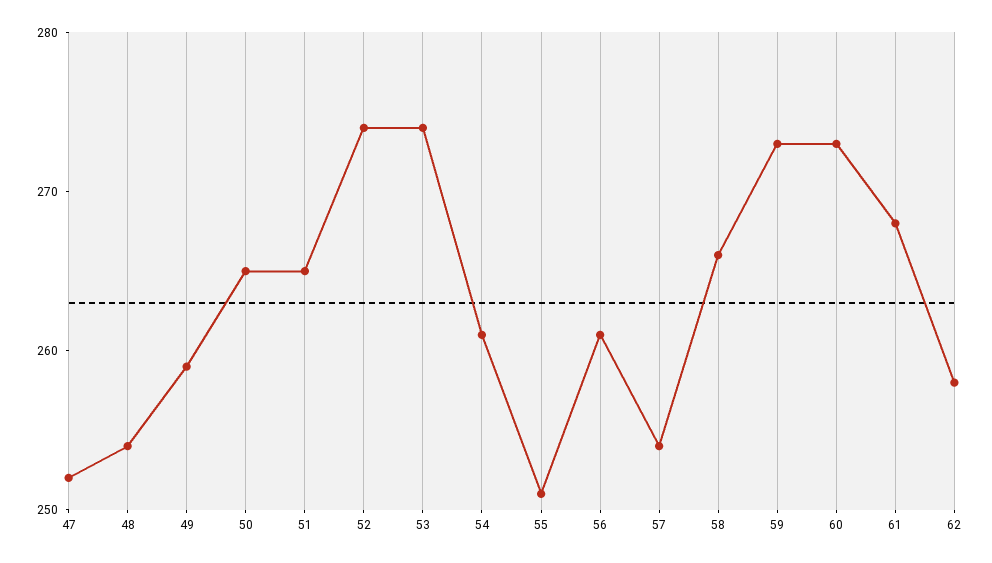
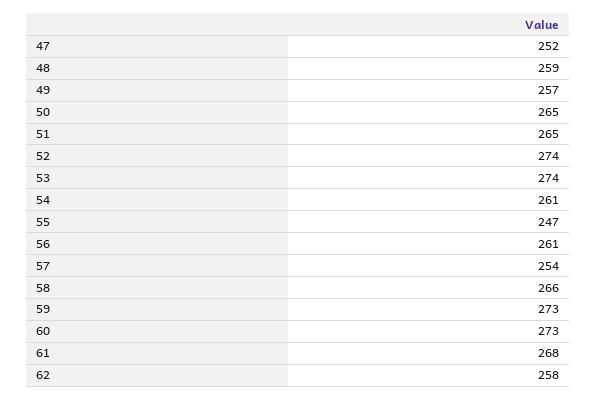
  {
    "47": 252,
-   "48": 254,
+   "48": 259,
-   "49": 259,
+   "49": 257,
    "50": 265,
    "51": 265,
    "52": 274,
    "53": 274,
    "54": 261,
-   "55": 251,
+   "55": 247,
    "56": 261,
    "57": 254,
    "58": 266,
    "59": 273,
    "60": 273,
    "61": 268,
    "62": 258
  }

